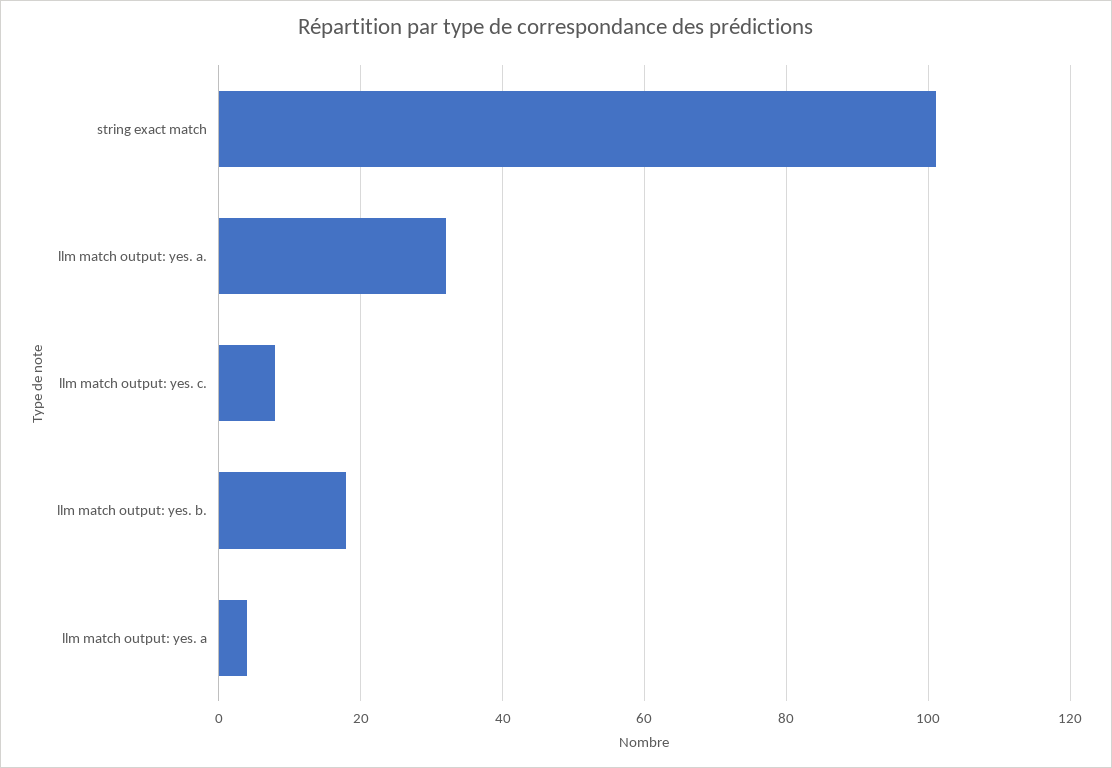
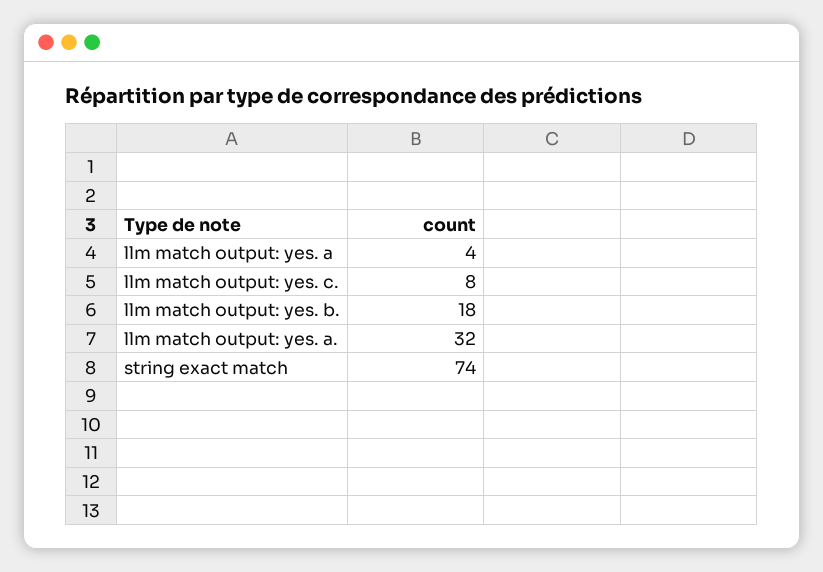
  {
-   "string exact match": 100,
+   "string exact match": 74,
    "llm match output: yes. a.": 32,
    "llm match output: yes. c.": 8,
    "llm match output: yes. b.": 18,
    "llm match output: yes. a": 4
  }

